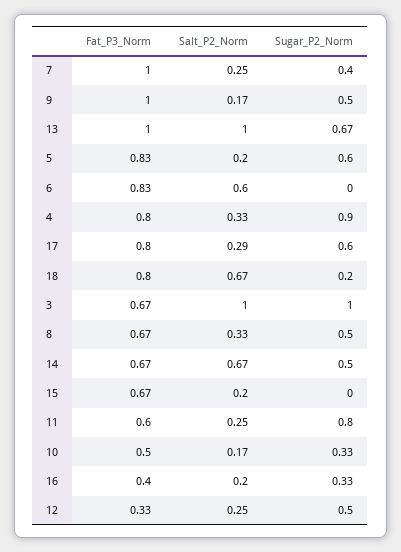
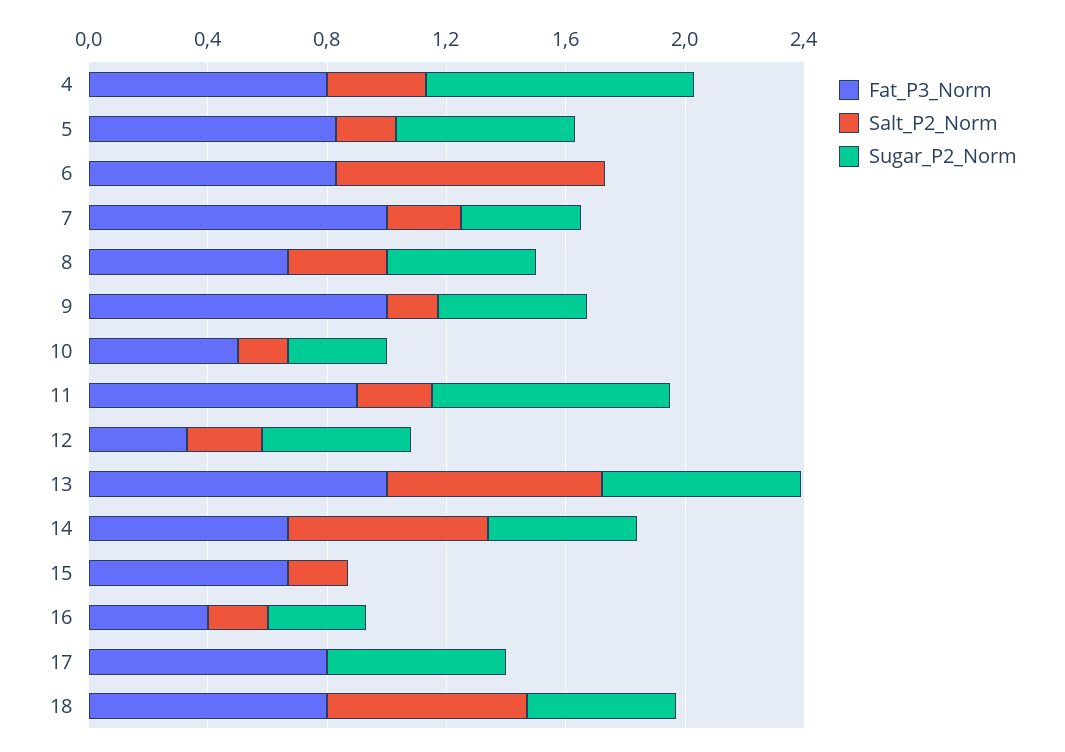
  {
    "Fat_P3_Norm": {
      "7": 1,
      "9": 1,
      "13": 1,
      "5": 0.83,
      "6": 0.83,
      "4": 0.8,
      "17": 0.8,
      "18": 0.8,
-     "3": 0.67,
      "8": 0.67,
      "14": 0.67,
      "15": 0.67,
-     "11": 0.6,
+     "11": 0.9,
      "10": 0.5,
      "16": 0.4,
      "12": 0.33
    },
    "Salt_P2_Norm": {
      "7": 0.25,
      "9": 0.17,
-     "13": 1,
+     "13": 0.7,
      "5": 0.2,
-     "6": 0.6,
+     "6": 0.9,
      "4": 0.33,
-     "17": 0.29,
+     "17": 0,
      "18": 0.67,
-     "3": 1,
      "8": 0.33,
      "14": 0.67,
      "15": 0.2,
      "11": 0.25,
      "10": 0.17,
      "16": 0.2,
      "12": 0.25
    },
    "Sugar_P2_Norm": {
      "7": 0.4,
      "9": 0.5,
      "13": 0.67,
      "5": 0.6,
      "6": 0,
      "4": 0.9,
      "17": 0.6,
-     "18": 0.2,
+     "18": 0.5,
-     "3": 1,
      "8": 0.5,
      "14": 0.5,
      "15": 0,
      "11": 0.8,
      "10": 0.33,
      "16": 0.33,
      "12": 0.5
    }
  }

